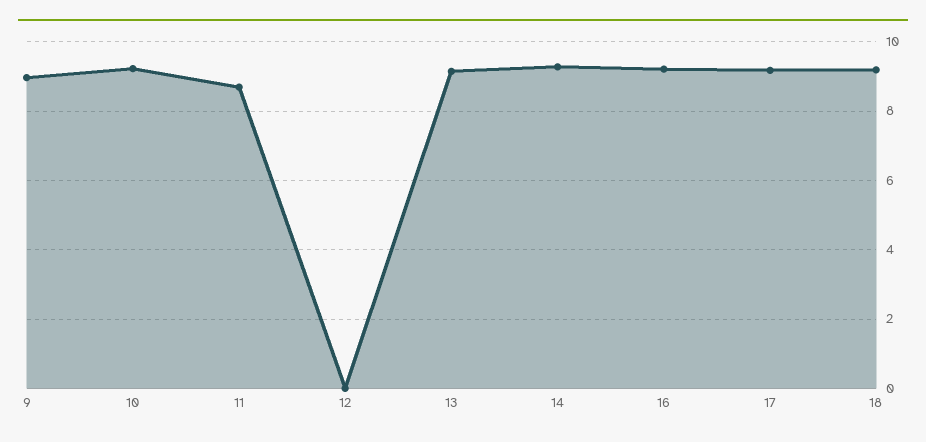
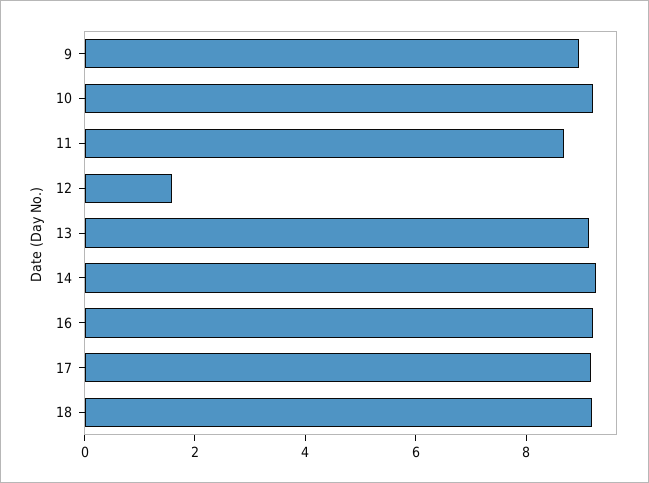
  {
    "9": 9,
    "10": 9.2,
    "11": 8.6,
-   "12": 0,
+   "12": 1.5,
    "13": 9.2,
    "14": 9.2,
    "16": 9.2,
    "17": 9.2,
    "18": 9.2
  }

